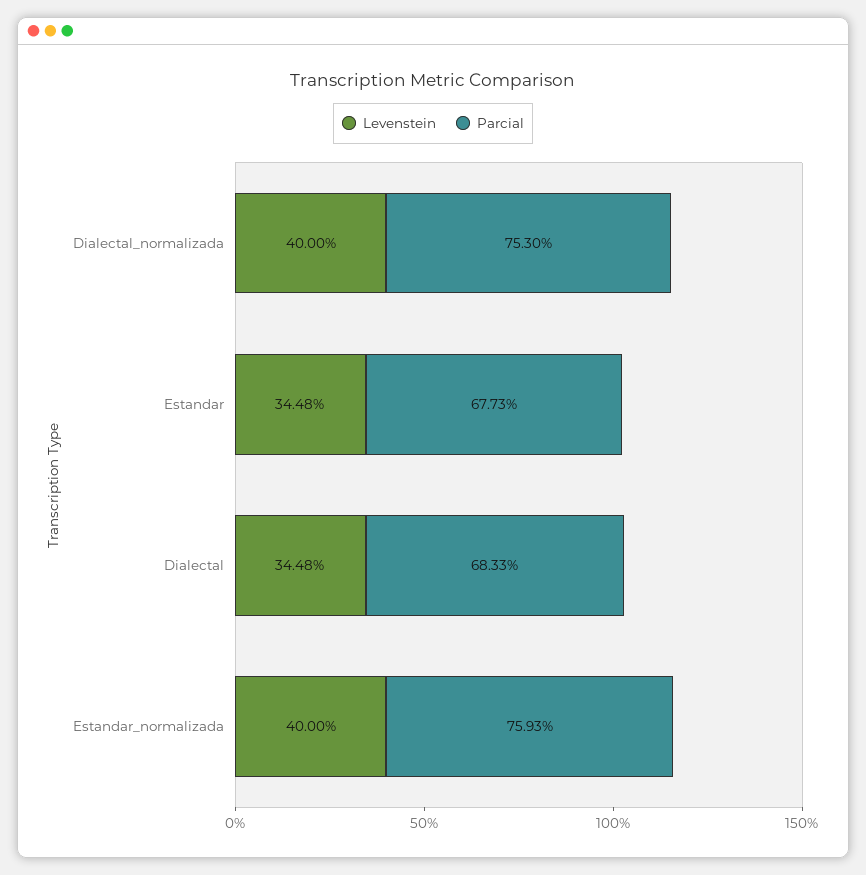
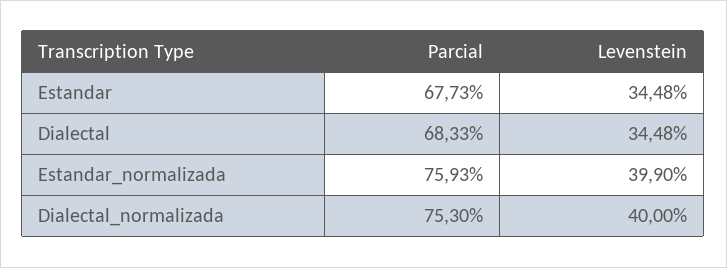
  {
    "Levenstein": {
      "Dialectal_normalizada": 40,
      "Estandar": 34.48,
      "Dialectal": 34.48,
-     "Estandar_normalizada": 40
+     "Estandar_normalizada": 39.9
    },
    "Parcial": {
      "Dialectal_normalizada": 75.3,
      "Estandar": 67.73,
      "Dialectal": 68.33,
      "Estandar_normalizada": 75.93
    }
  }

